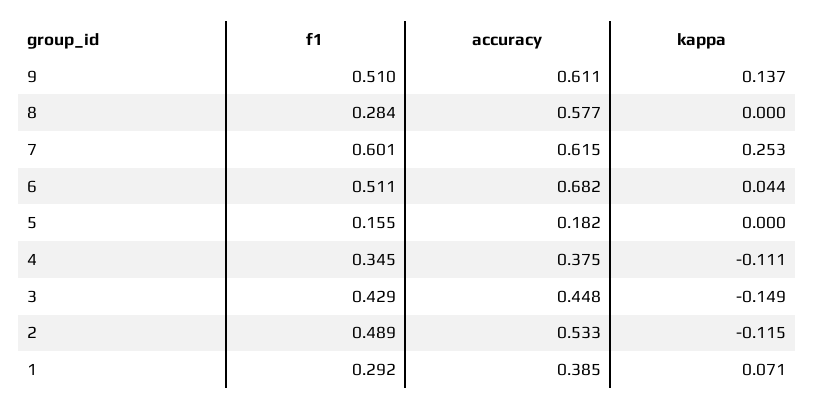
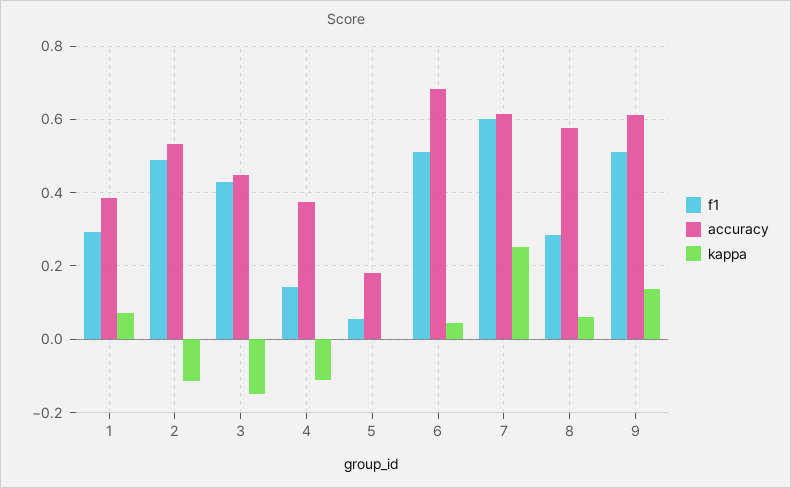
  {
    "f1": {
      "9": 0.51,
      "8": 0.284,
      "7": 0.601,
      "6": 0.511,
-     "5": 0.155,
+     "5": 0.06,
-     "4": 0.345,
+     "4": 0.14,
      "3": 0.429,
      "2": 0.489,
      "1": 0.292
    },
    "accuracy": {
      "9": 0.611,
      "8": 0.577,
      "7": 0.615,
      "6": 0.682,
      "5": 0.182,
      "4": 0.375,
      "3": 0.448,
      "2": 0.533,
      "1": 0.385
    },
    "kappa": {
      "9": 0.137,
-     "8": 0,
+     "8": 0.06,
      "7": 0.253,
      "6": 0.044,
      "5": 0,
      "4": -0.111,
      "3": -0.149,
      "2": -0.115,
      "1": 0.071
    }
  }

